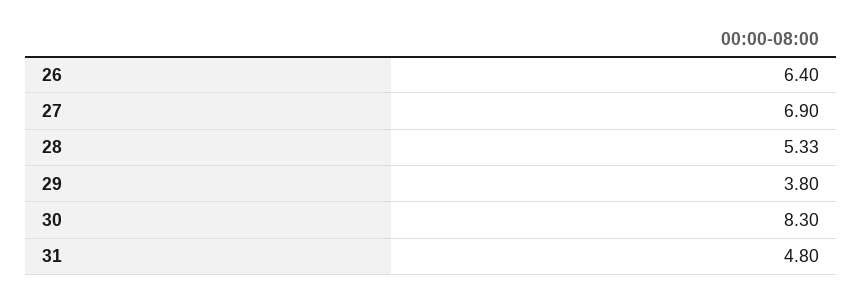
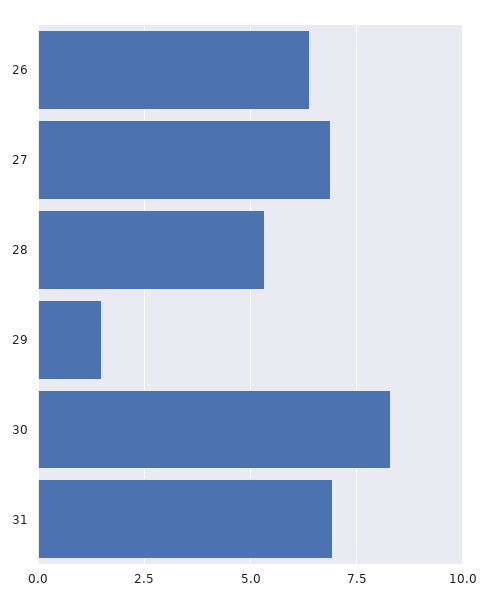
  {
    "26": 6.4,
    "27": 6.9,
    "28": 5.33,
-   "29": 3.8,
+   "29": 1.5,
    "30": 8.3,
-   "31": 4.8
+   "31": 7
  }

